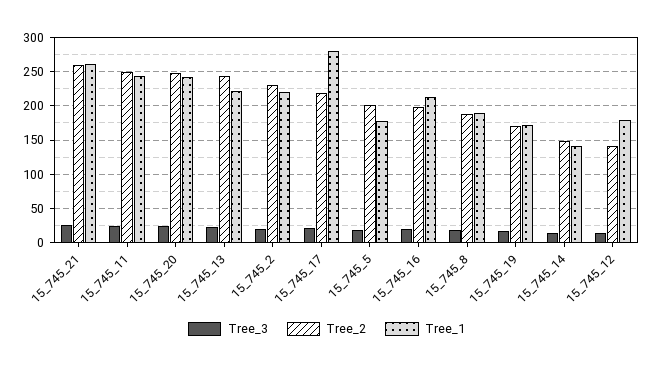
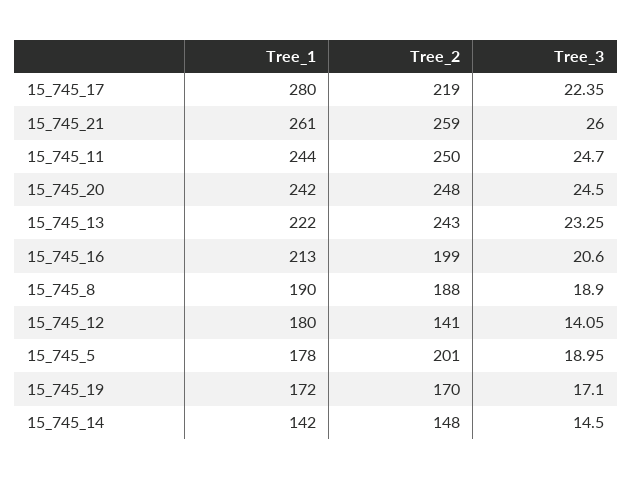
  {
    "Tree_3": {
      "15_745_21": 26,
      "15_745_11": 24.7,
      "15_745_20": 24.5,
      "15_745_13": 23.25,
-     "15_745_2": 20,
      "15_745_17": 22.35,
      "15_745_5": 18.95,
      "15_745_16": 20.6,
      "15_745_8": 18.9,
      "15_745_19": 17.1,
      "15_745_14": 14.5,
      "15_745_12": 14.05
    },
    "Tree_2": {
      "15_745_21": 259,
      "15_745_11": 250,
      "15_745_20": 248,
      "15_745_13": 243,
-     "15_745_2": 230,
      "15_745_17": 219,
      "15_745_5": 201,
      "15_745_16": 199,
      "15_745_8": 188,
      "15_745_19": 170,
      "15_745_14": 148,
      "15_745_12": 141
    },
    "Tree_1": {
      "15_745_21": 261,
      "15_745_11": 244,
      "15_745_20": 242,
      "15_745_13": 222,
-     "15_745_2": 220,
      "15_745_17": 280,
      "15_745_5": 178,
      "15_745_16": 213,
      "15_745_8": 190,
      "15_745_19": 172,
      "15_745_14": 142,
      "15_745_12": 180
    }
  }

